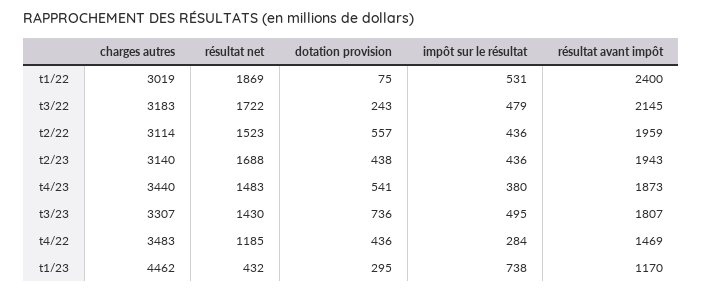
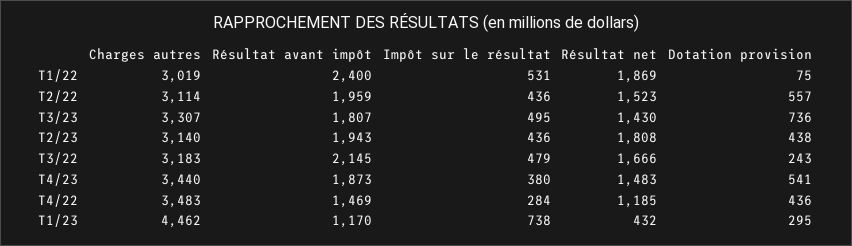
  {
    "charges autres": {
      "t1/22": 3019,
      "t3/22": 3183,
      "t2/22": 3114,
      "t2/23": 3140,
      "t4/23": 3440,
      "t3/23": 3307,
      "t4/22": 3483,
      "t1/23": 4462
    },
    "résultat net": {
      "t1/22": 1869,
-     "t3/22": 1722,
+     "t3/22": 1666,
      "t2/22": 1523,
-     "t2/23": 1688,
+     "t2/23": 1808,
      "t4/23": 1483,
      "t3/23": 1430,
      "t4/22": 1185,
      "t1/23": 432
    },
    "dotation provision": {
      "t1/22": 75,
      "t3/22": 243,
      "t2/22": 557,
      "t2/23": 438,
      "t4/23": 541,
      "t3/23": 736,
      "t4/22": 436,
      "t1/23": 295
    },
    "impôt sur le résultat": {
      "t1/22": 531,
      "t3/22": 479,
      "t2/22": 436,
      "t2/23": 436,
      "t4/23": 380,
      "t3/23": 495,
      "t4/22": 284,
      "t1/23": 738
    },
    "résultat avant impôt": {
      "t1/22": 2400,
      "t3/22": 2145,
      "t2/22": 1959,
      "t2/23": 1943,
      "t4/23": 1873,
      "t3/23": 1807,
      "t4/22": 1469,
      "t1/23": 1170
    }
  }

